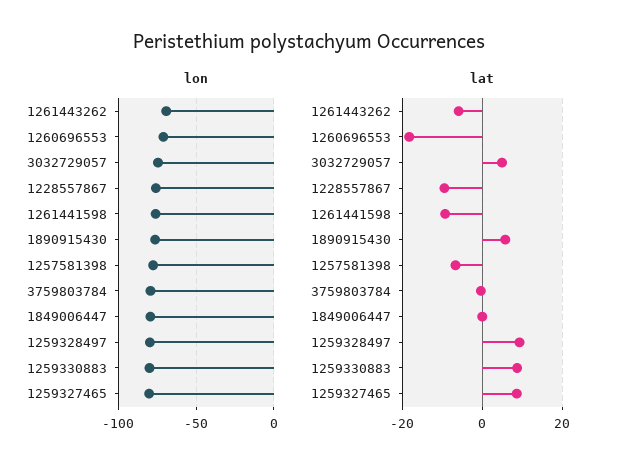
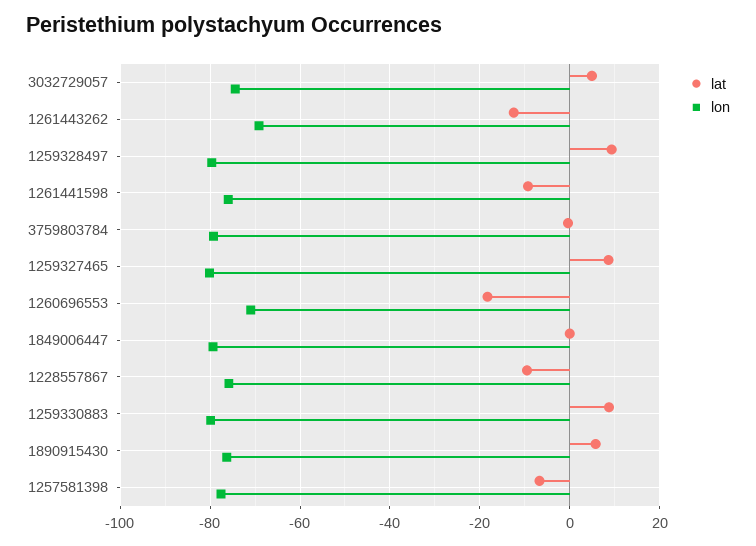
  {
    "lon": {
      "1261443262": -70,
      "1260696553": -70,
      "3032729057": -74,
      "1228557867": -76,
      "1261441598": -76,
      "1890915430": -76,
      "1257581398": -78,
      "3759803784": -80,
      "1849006447": -80,
      "1259328497": -80,
      "1259330883": -80,
      "1259327465": -80
    },
    "lat": {
-     "1261443262": -6,
+     "1261443262": -12,
      "1260696553": -18,
      "3032729057": 4,
      "1228557867": -10,
      "1261441598": -10,
      "1890915430": 6,
      "1257581398": -6,
      "3759803784": 0,
      "1849006447": 0,
      "1259328497": 10,
      "1259330883": 8,
      "1259327465": 8
    }
  }

